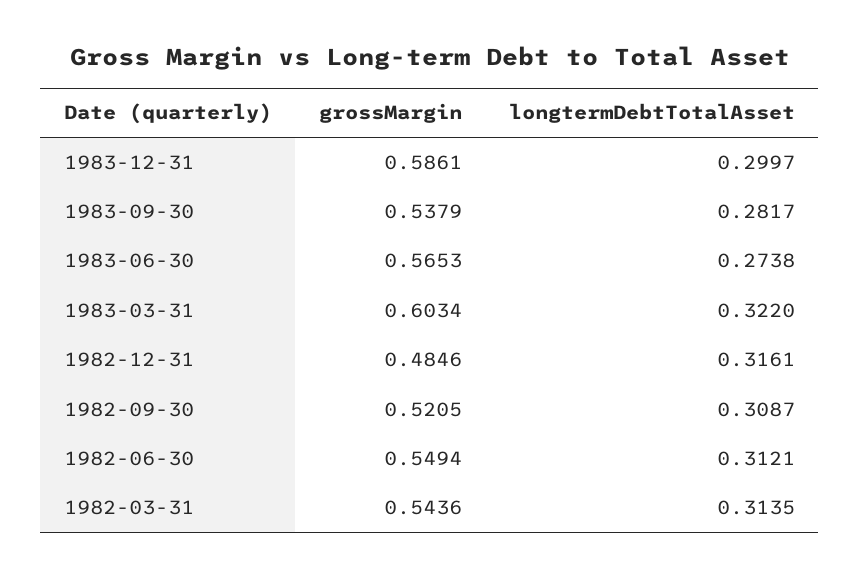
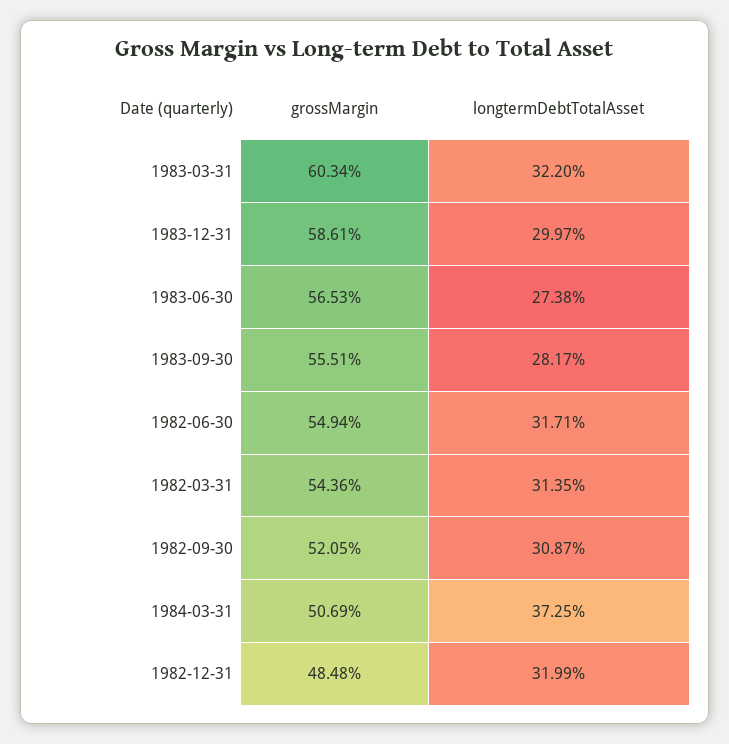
  {
    "grossMargin": {
      "1983-12-31": 0.5861,
-     "1983-09-30": 0.5379,
+     "1983-09-30": 0.5551,
      "1983-06-30": 0.5653,
      "1983-03-31": 0.6034,
-     "1982-12-31": 0.4846,
+     "1982-12-31": 0.4848,
      "1982-09-30": 0.5205,
      "1982-06-30": 0.5494,
-     "1982-03-31": 0.5436
+     "1982-03-31": 0.5436,
+     "1984-03-31": 0.5069
    },
    "longtermDebtTotalAsset": {
      "1983-12-31": 0.2997,
      "1983-09-30": 0.2817,
      "1983-06-30": 0.2738,
      "1983-03-31": 0.322,
-     "1982-12-31": 0.3161,
+     "1982-12-31": 0.3199,
      "1982-09-30": 0.3087,
-     "1982-06-30": 0.3121,
+     "1982-06-30": 0.3171,
-     "1982-03-31": 0.3135
+     "1982-03-31": 0.3135,
+     "1984-03-31": 0.3725
    }
  }

